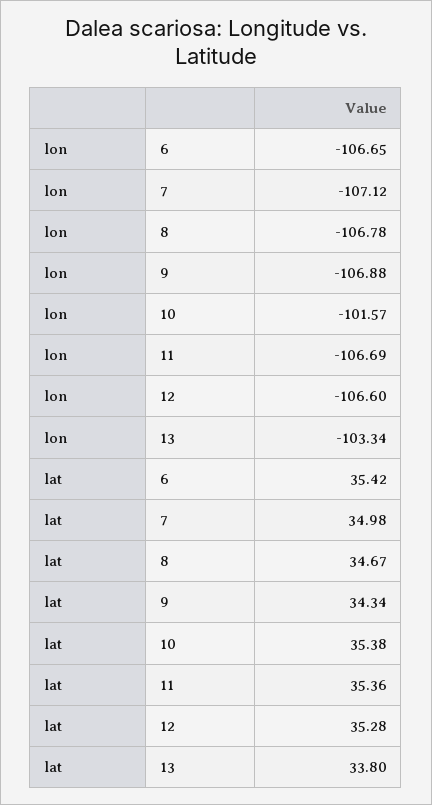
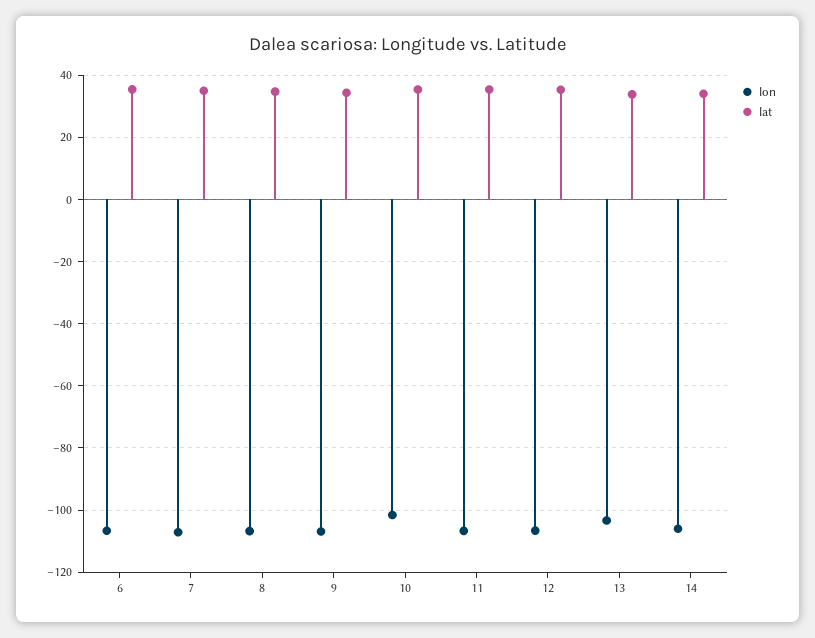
  {
    "lon": {
      "6": -106.65,
      "7": -107.12,
      "8": -106.78,
      "9": -106.88,
      "10": -101.57,
      "11": -106.69,
      "12": -106.6,
-     "13": -103.34
+     "13": -103.34,
+     "14": -106
    },
    "lat": {
      "6": 35.42,
      "7": 34.98,
      "8": 34.67,
      "9": 34.34,
      "10": 35.38,
      "11": 35.36,
      "12": 35.28,
-     "13": 33.8
+     "13": 33.8,
+     "14": 34
    }
  }

